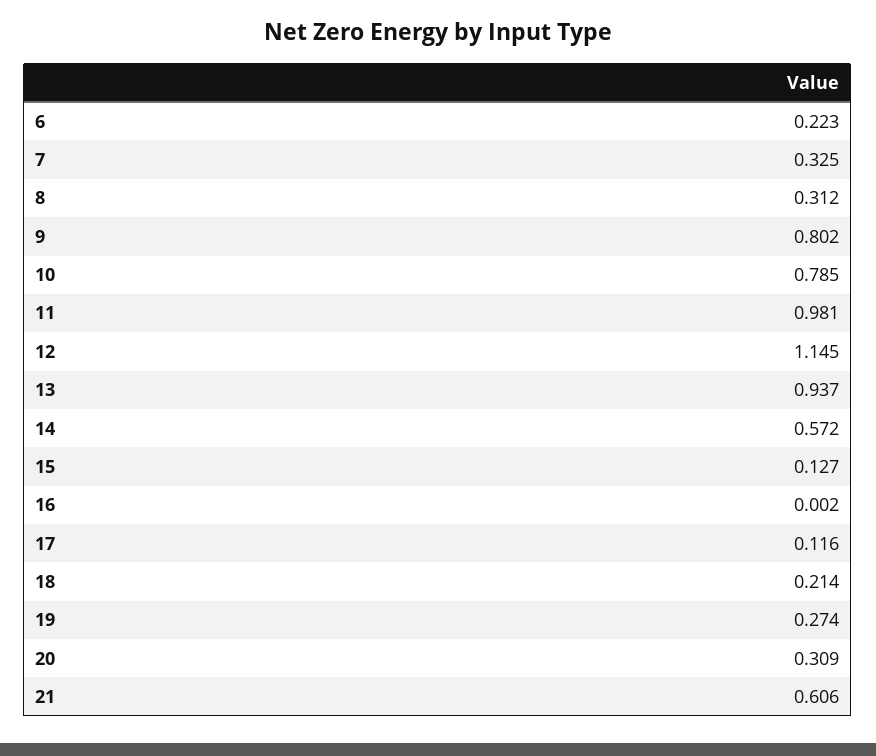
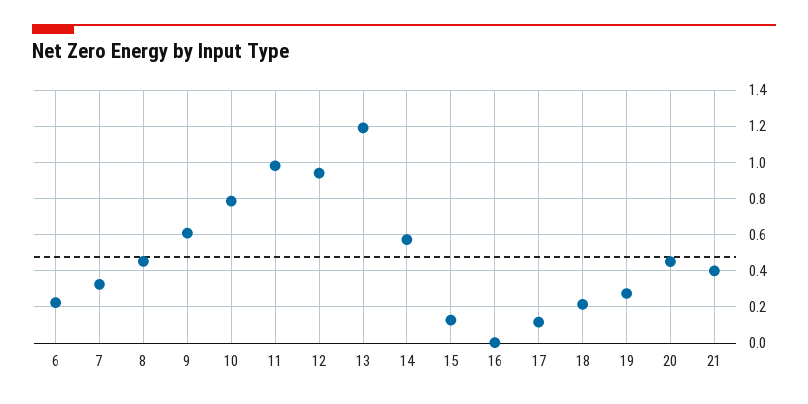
  {
    "6": 0.223,
    "7": 0.325,
-   "8": 0.312,
+   "8": 0.45,
-   "9": 0.802,
+   "9": 0.6,
    "10": 0.785,
    "11": 0.981,
-   "12": 1.145,
+   "12": 0.95,
-   "13": 0.937,
+   "13": 1.2,
    "14": 0.572,
    "15": 0.127,
    "16": 0.002,
    "17": 0.116,
    "18": 0.214,
    "19": 0.274,
-   "20": 0.309,
+   "20": 0.45,
-   "21": 0.606
+   "21": 0.4
  }

